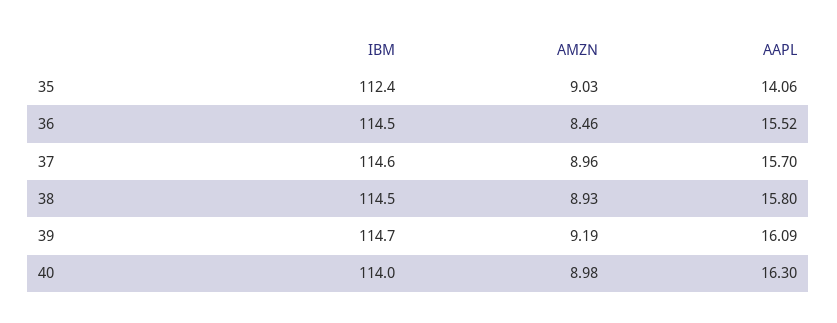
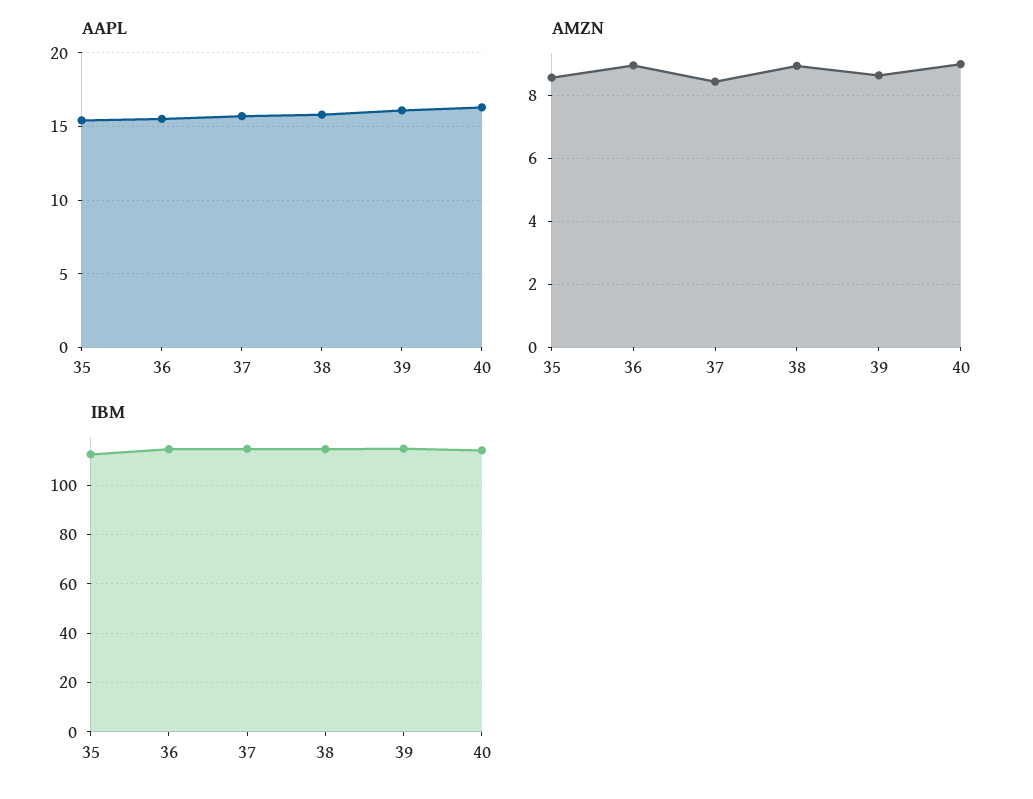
  {
    "IBM": {
      "35": 112.4,
      "36": 114.5,
      "37": 114.6,
      "38": 114.5,
      "39": 114.7,
      "40": 114
    },
    "AMZN": {
-     "35": 9.03,
+     "35": 8.6,
-     "36": 8.46,
+     "36": 9,
-     "37": 8.96,
+     "37": 8.4,
      "38": 8.93,
-     "39": 9.19,
+     "39": 8.6,
      "40": 8.98
    },
    "AAPL": {
-     "35": 14.06,
+     "35": 15.5,
      "36": 15.52,
      "37": 15.7,
      "38": 15.8,
      "39": 16.09,
      "40": 16.3
    }
  }

